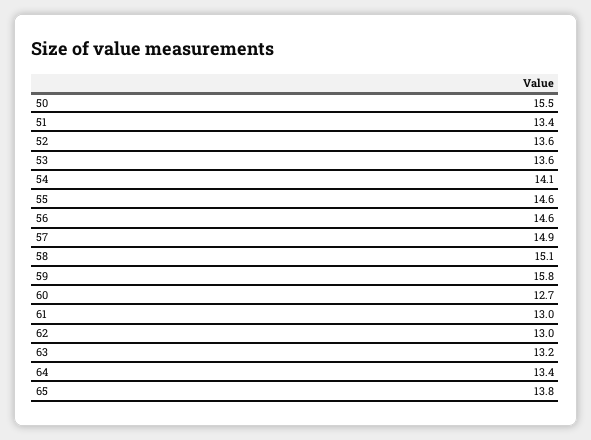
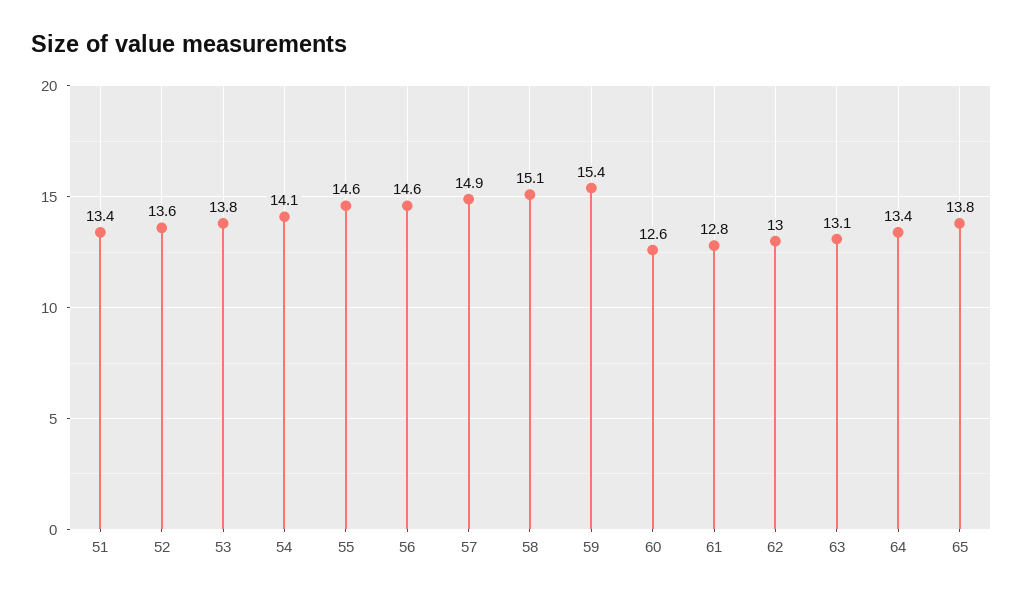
  {
-   "50": 15.5,
    "51": 13.4,
    "52": 13.6,
-   "53": 13.6,
+   "53": 13.8,
    "54": 14.1,
    "55": 14.6,
    "56": 14.6,
    "57": 14.9,
    "58": 15.1,
-   "59": 15.8,
+   "59": 15.4,
-   "60": 12.7,
+   "60": 12.6,
-   "61": 13,
+   "61": 12.8,
    "62": 13,
-   "63": 13.2,
+   "63": 13.1,
    "64": 13.4,
    "65": 13.8
  }

